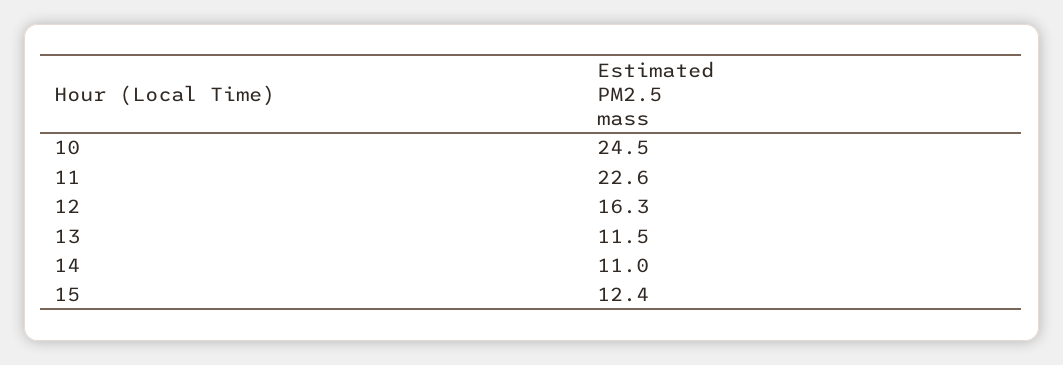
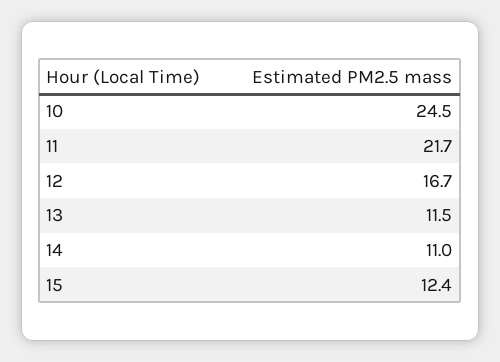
  {
    "10": 24.5,
-   "11": 22.6,
+   "11": 21.7,
-   "12": 16.3,
+   "12": 16.7,
    "13": 11.5,
    "14": 11,
    "15": 12.4
  }

